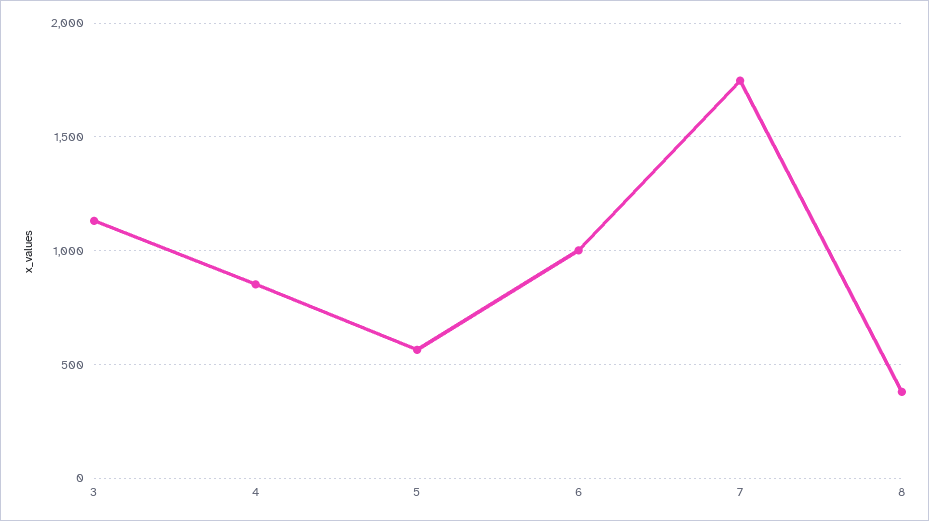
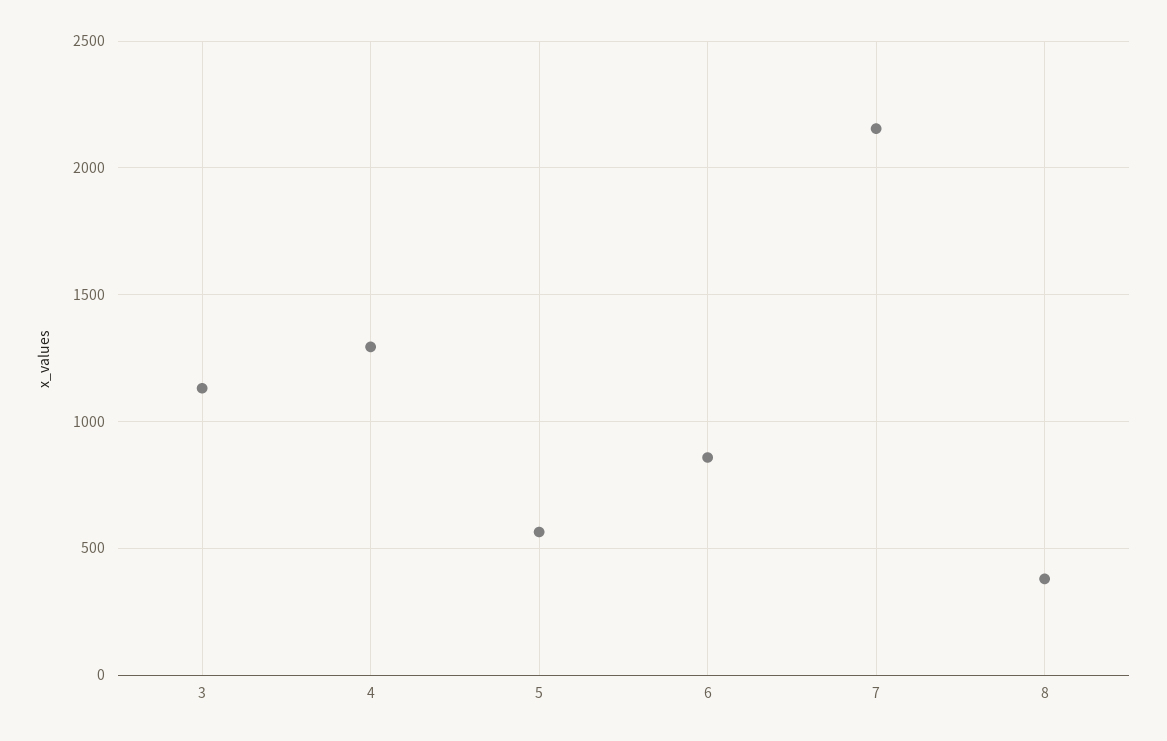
  {
    "3": 1150,
-   "4": 850,
+   "4": 1300,
    "5": 550,
-   "6": 1000,
+   "6": 850,
-   "7": 1750,
+   "7": 2150,
    "8": 400
  }

